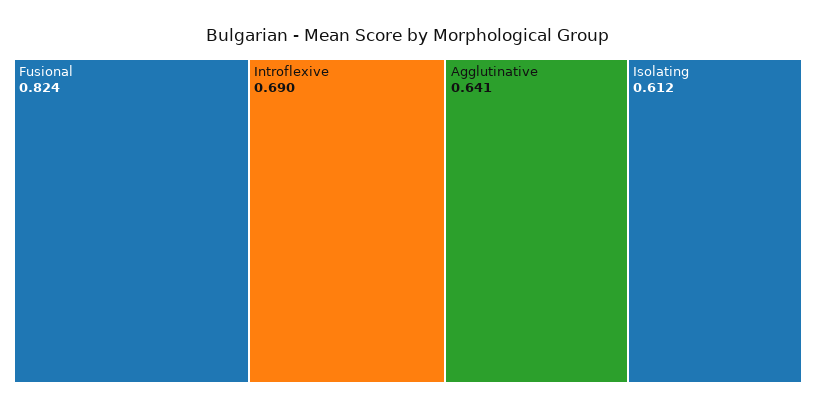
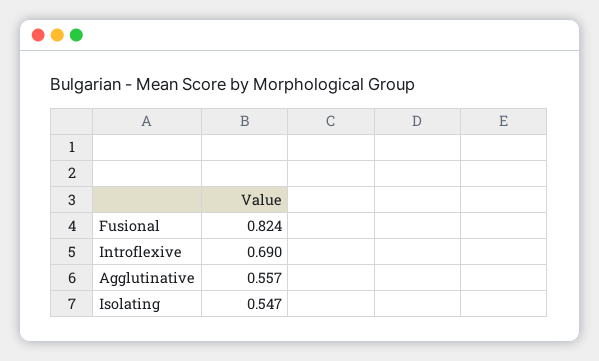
  {
    "Fusional": 0.824,
    "Introflexive": 0.69,
-   "Agglutinative": 0.641,
+   "Agglutinative": 0.557,
-   "Isolating": 0.612
+   "Isolating": 0.547
  }

